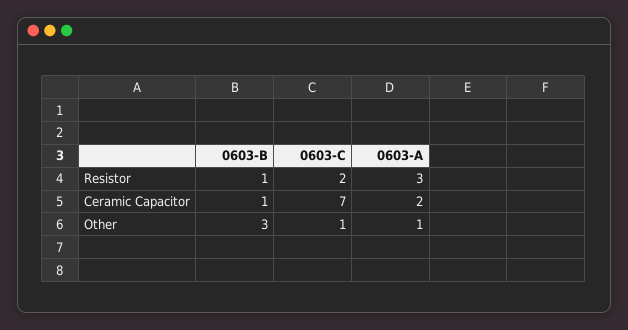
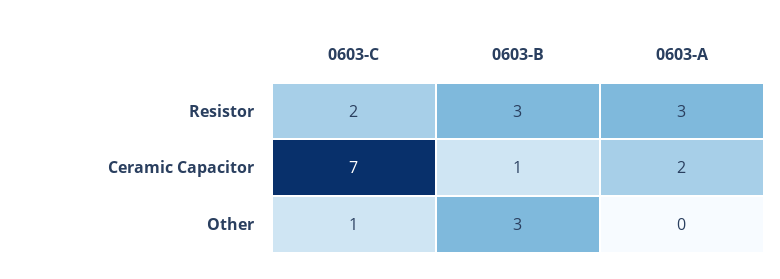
  {
    "0603-B": {
-     "Resistor": 1,
+     "Resistor": 3,
      "Ceramic Capacitor": 1,
      "Other": 3
    },
    "0603-C": {
      "Resistor": 2,
      "Ceramic Capacitor": 7,
      "Other": 1
    },
    "0603-A": {
      "Resistor": 3,
      "Ceramic Capacitor": 2,
-     "Other": 1
+     "Other": 0
    }
  }

